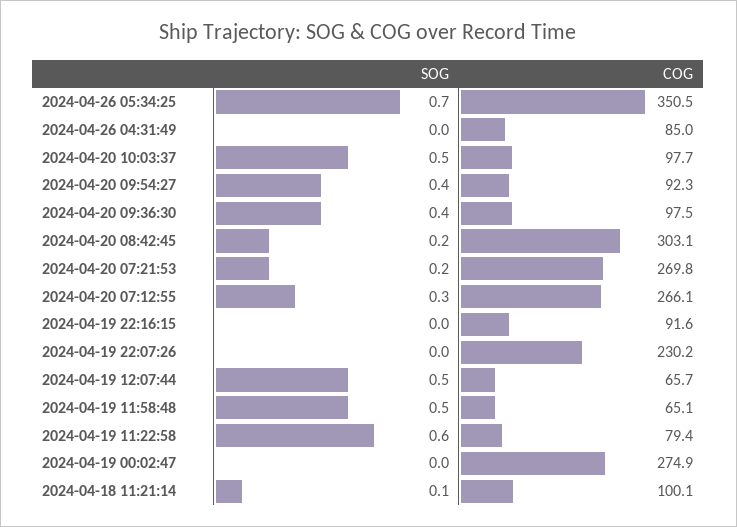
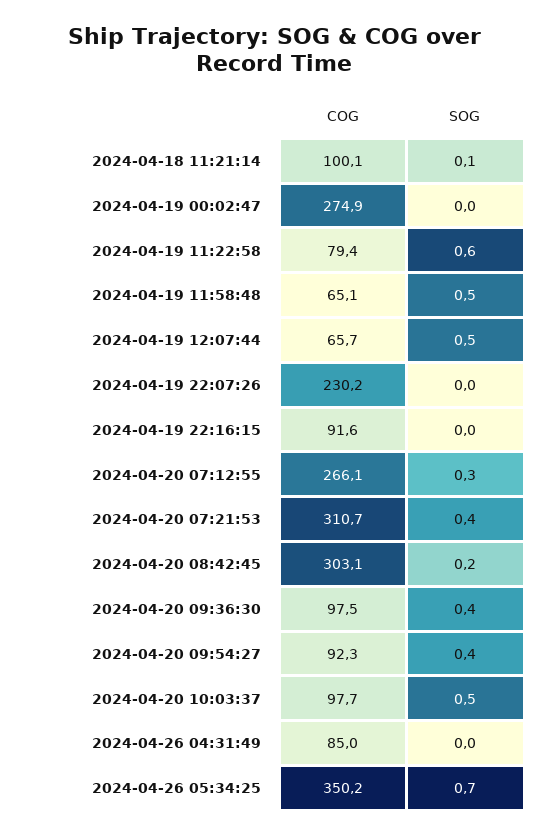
  {
    "SOG": {
      "2024-04-26 05:34:25": 0.7,
      "2024-04-26 04:31:49": 0,
      "2024-04-20 10:03:37": 0.5,
      "2024-04-20 09:54:27": 0.4,
      "2024-04-20 09:36:30": 0.4,
      "2024-04-20 08:42:45": 0.2,
-     "2024-04-20 07:21:53": 0.2,
+     "2024-04-20 07:21:53": 0.4,
      "2024-04-20 07:12:55": 0.3,
      "2024-04-19 22:16:15": 0,
      "2024-04-19 22:07:26": 0,
      "2024-04-19 12:07:44": 0.5,
      "2024-04-19 11:58:48": 0.5,
      "2024-04-19 11:22:58": 0.6,
      "2024-04-19 00:02:47": 0,
      "2024-04-18 11:21:14": 0.1
    },
    "COG": {
-     "2024-04-26 05:34:25": 350.5,
+     "2024-04-26 05:34:25": 350.2,
      "2024-04-26 04:31:49": 85,
      "2024-04-20 10:03:37": 97.7,
      "2024-04-20 09:54:27": 92.3,
      "2024-04-20 09:36:30": 97.5,
      "2024-04-20 08:42:45": 303.1,
-     "2024-04-20 07:21:53": 269.8,
+     "2024-04-20 07:21:53": 310.7,
      "2024-04-20 07:12:55": 266.1,
      "2024-04-19 22:16:15": 91.6,
      "2024-04-19 22:07:26": 230.2,
      "2024-04-19 12:07:44": 65.7,
      "2024-04-19 11:58:48": 65.1,
      "2024-04-19 11:22:58": 79.4,
      "2024-04-19 00:02:47": 274.9,
      "2024-04-18 11:21:14": 100.1
    }
  }

